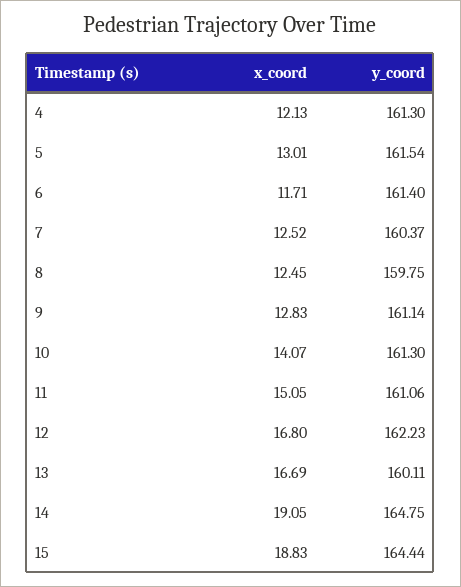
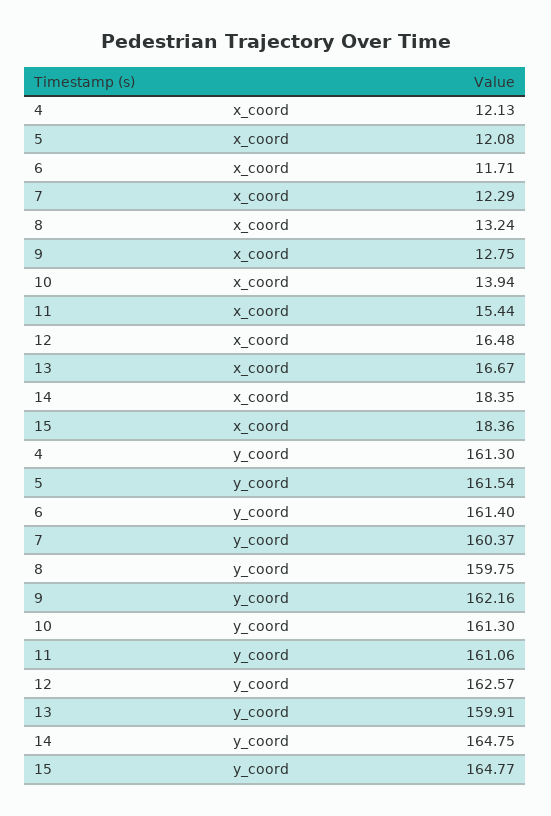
  {
    "x_coord": {
      "4": 12.13,
-     "5": 13.01,
+     "5": 12.08,
      "6": 11.71,
-     "7": 12.52,
+     "7": 12.29,
-     "8": 12.45,
+     "8": 13.24,
-     "9": 12.83,
+     "9": 12.75,
-     "10": 14.07,
+     "10": 13.94,
-     "11": 15.05,
+     "11": 15.44,
-     "12": 16.8,
+     "12": 16.48,
-     "13": 16.69,
+     "13": 16.67,
-     "14": 19.05,
+     "14": 18.35,
-     "15": 18.83
+     "15": 18.36
    },
    "y_coord": {
      "4": 161.3,
      "5": 161.54,
      "6": 161.4,
      "7": 160.37,
      "8": 159.75,
-     "9": 161.14,
+     "9": 162.16,
      "10": 161.3,
      "11": 161.06,
-     "12": 162.23,
+     "12": 162.57,
-     "13": 160.11,
+     "13": 159.91,
      "14": 164.75,
-     "15": 164.44
+     "15": 164.77
    }
  }

